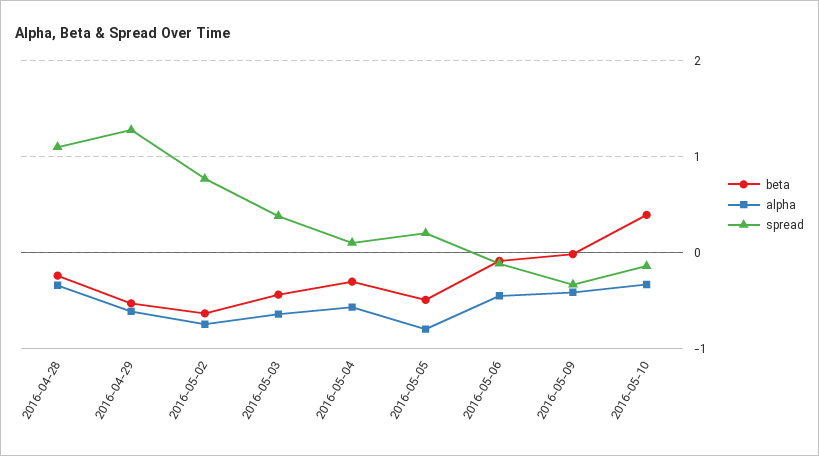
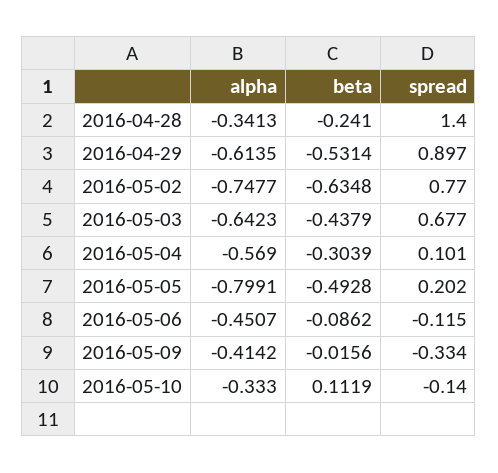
  {
    "beta": {
      "2016-04-28": -0.241,
      "2016-04-29": -0.5314,
      "2016-05-02": -0.6348,
      "2016-05-03": -0.4379,
      "2016-05-04": -0.3039,
      "2016-05-05": -0.4928,
      "2016-05-06": -0.0862,
      "2016-05-09": -0.0156,
-     "2016-05-10": 0.4
+     "2016-05-10": 0.1119
    },
    "alpha": {
      "2016-04-28": -0.3413,
      "2016-04-29": -0.6135,
      "2016-05-02": -0.7477,
      "2016-05-03": -0.6423,
      "2016-05-04": -0.569,
      "2016-05-05": -0.7991,
      "2016-05-06": -0.4507,
      "2016-05-09": -0.4142,
      "2016-05-10": -0.333
    },
    "spread": {
-     "2016-04-28": 1.1,
+     "2016-04-28": 1.4,
-     "2016-04-29": 1.3,
+     "2016-04-29": 0.897,
      "2016-05-02": 0.77,
-     "2016-05-03": 0.4,
+     "2016-05-03": 0.677,
      "2016-05-04": 0.101,
      "2016-05-05": 0.202,
      "2016-05-06": -0.115,
      "2016-05-09": -0.334,
      "2016-05-10": -0.14
    }
  }

